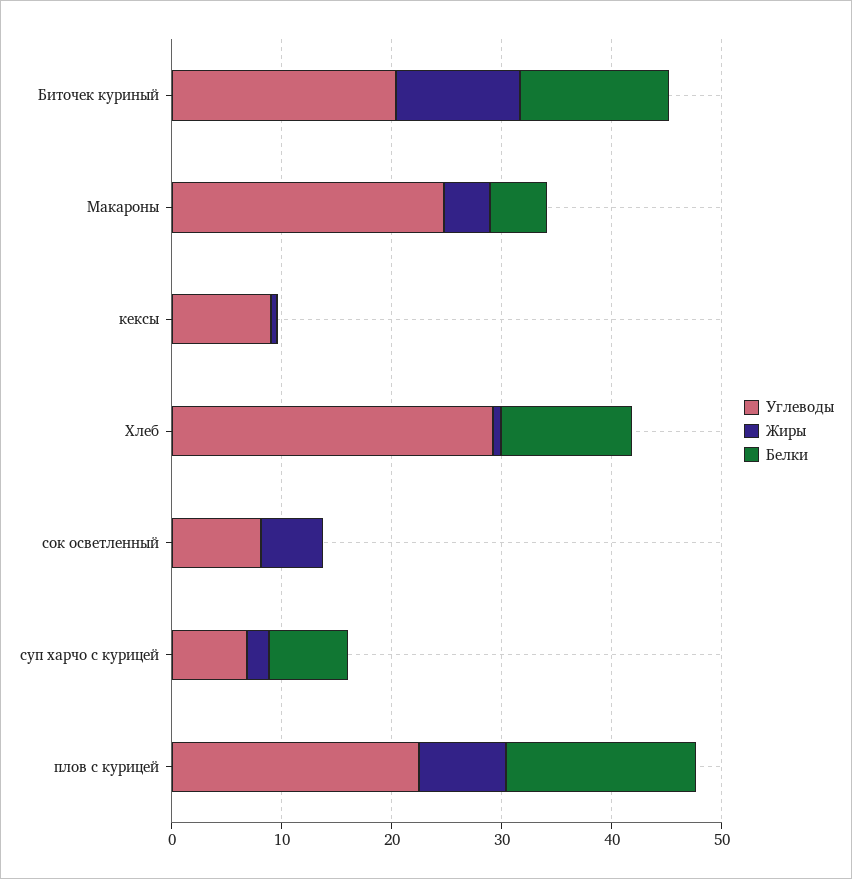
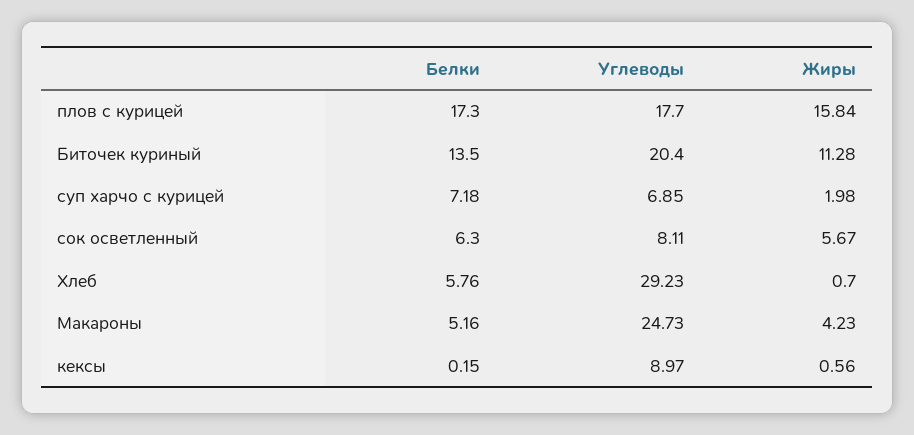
  {
    "Углеводы": {
      "Биточек куриный": 20.4,
      "Макароны": 24.73,
      "кексы": 8.97,
      "Хлеб": 29.23,
      "сок осветленный": 8.11,
      "суп харчо с курицей": 6.85,
-     "плов с курицей": 22
+     "плов с курицей": 17.7
    },
    "Жиры": {
      "Биточек куриный": 11.28,
      "Макароны": 4.23,
      "кексы": 0.56,
      "Хлеб": 0.7,
      "сок осветленный": 5.67,
      "суп харчо с курицей": 1.98,
-     "плов с курицей": 8
+     "плов с курицей": 15.84
    },
    "Белки": {
      "Биточек куриный": 13.5,
      "Макароны": 5.16,
      "кексы": 0.15,
-     "Хлеб": 12,
+     "Хлеб": 5.76,
-     "сок осветленный": 0,
+     "сок осветленный": 6.3,
      "суп харчо с курицей": 7.18,
      "плов с курицей": 17.3
    }
  }

